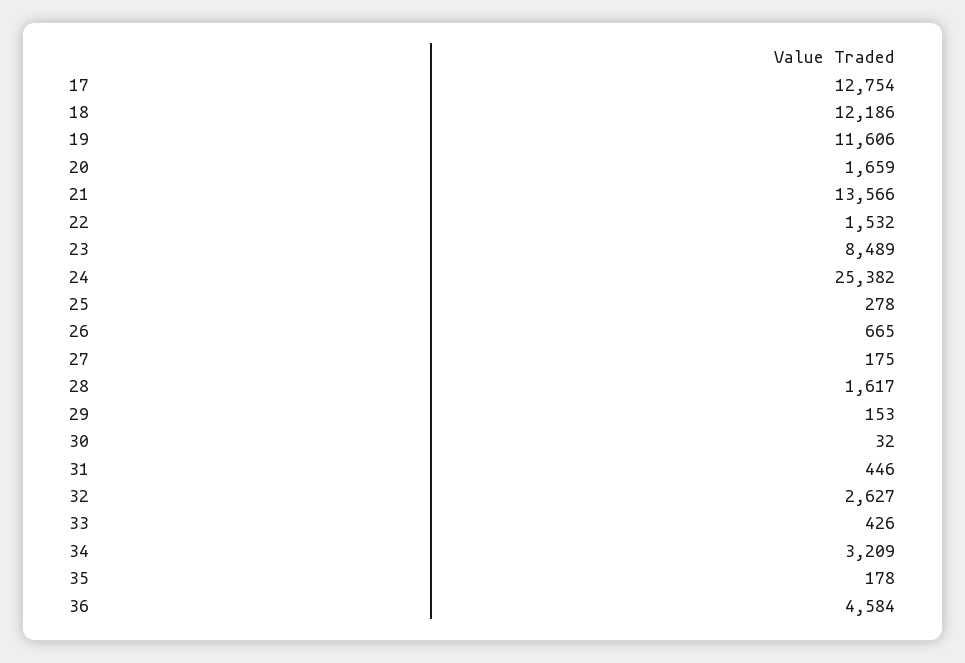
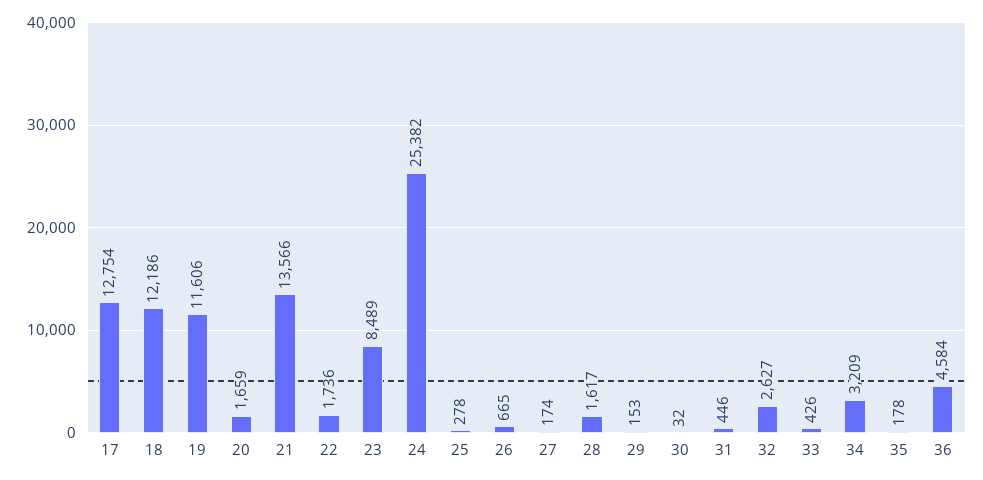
  {
    "17": 12754,
    "18": 12186,
    "19": 11606,
    "20": 1659,
    "21": 13566,
-   "22": 1532,
+   "22": 1736,
    "23": 8489,
    "24": 25382,
    "25": 278,
    "26": 665,
-   "27": 175,
+   "27": 174,
    "28": 1617,
    "29": 153,
    "30": 32,
    "31": 446,
    "32": 2627,
    "33": 426,
    "34": 3209,
    "35": 178,
    "36": 4584
  }

